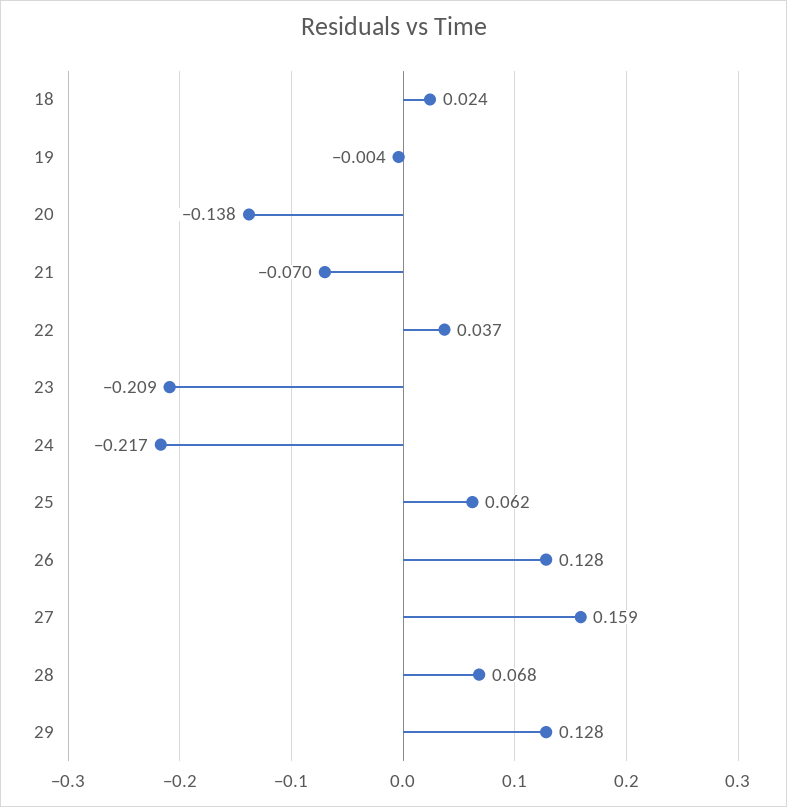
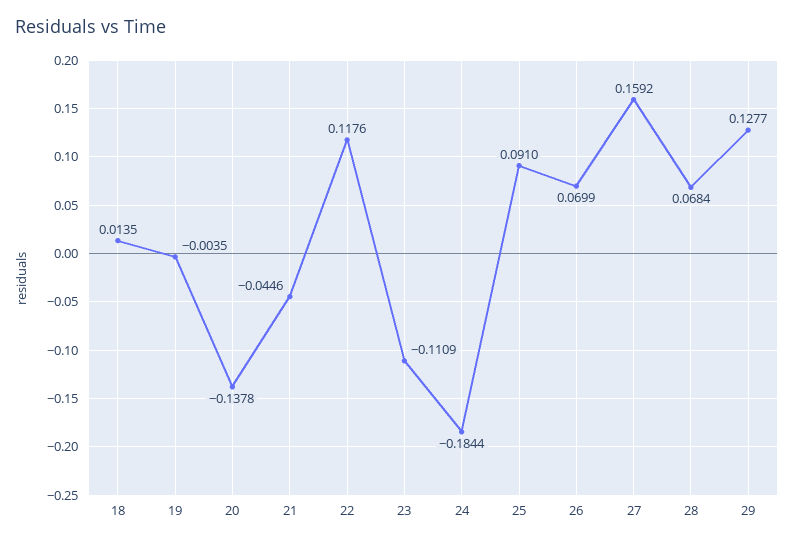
  {
-   "18": 0.024,
+   "18": 0.0135,
    "19": -0.0035,
    "20": -0.1378,
-   "21": -0.07,
+   "21": -0.0446,
-   "22": 0.037,
+   "22": 0.1176,
-   "23": -0.209,
+   "23": -0.1109,
-   "24": -0.217,
+   "24": -0.1844,
-   "25": 0.062,
+   "25": 0.091,
-   "26": 0.128,
+   "26": 0.0699,
    "27": 0.1592,
    "28": 0.0684,
    "29": 0.1277
  }

